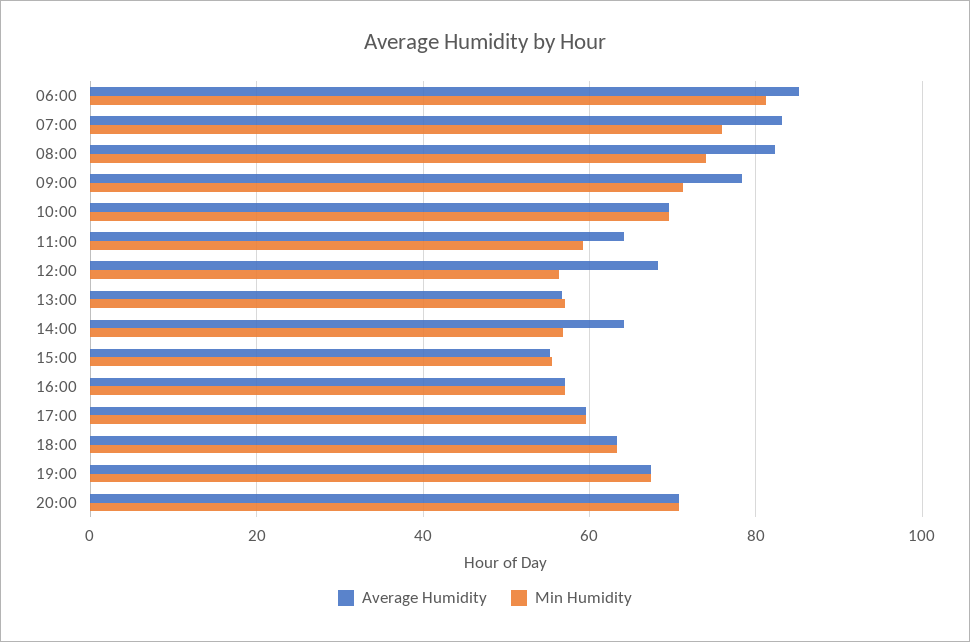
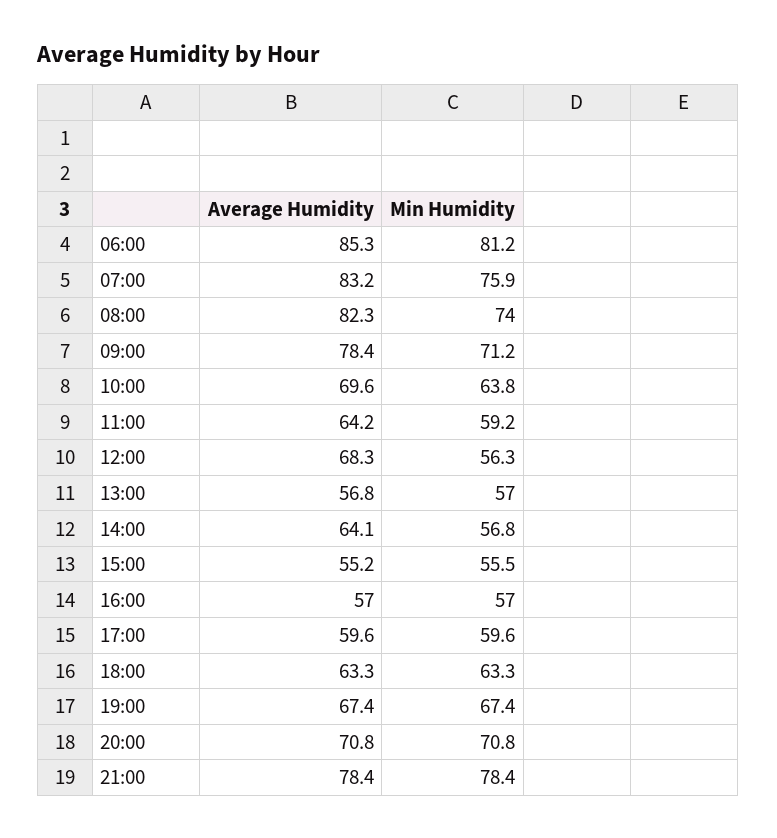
  {
    "Average Humidity": {
      "06:00": 85.3,
      "07:00": 83.2,
      "08:00": 82.3,
      "09:00": 78.4,
      "10:00": 69.6,
      "11:00": 64.2,
      "12:00": 68.3,
      "13:00": 56.8,
      "14:00": 64.1,
      "15:00": 55.2,
      "16:00": 57,
      "17:00": 59.6,
      "18:00": 63.3,
      "19:00": 67.4,
-     "20:00": 70.8
+     "20:00": 70.8,
+     "21:00": 78.4
    },
    "Min Humidity": {
      "06:00": 81.2,
      "07:00": 75.9,
      "08:00": 74,
      "09:00": 71.2,
-     "10:00": 70,
+     "10:00": 63.8,
      "11:00": 59.2,
      "12:00": 56.3,
      "13:00": 57,
      "14:00": 56.8,
      "15:00": 55.5,
      "16:00": 57,
      "17:00": 59.6,
      "18:00": 63.3,
      "19:00": 67.4,
-     "20:00": 70.8
+     "20:00": 70.8,
+     "21:00": 78.4
    }
  }

